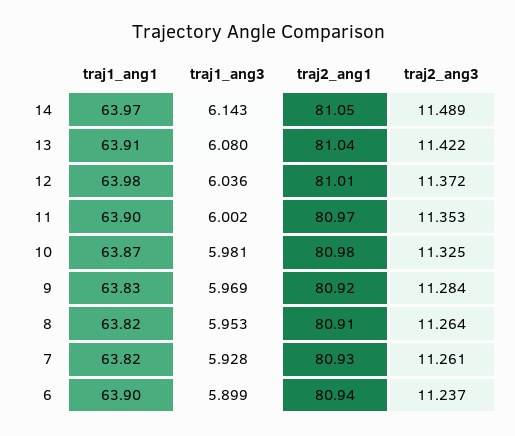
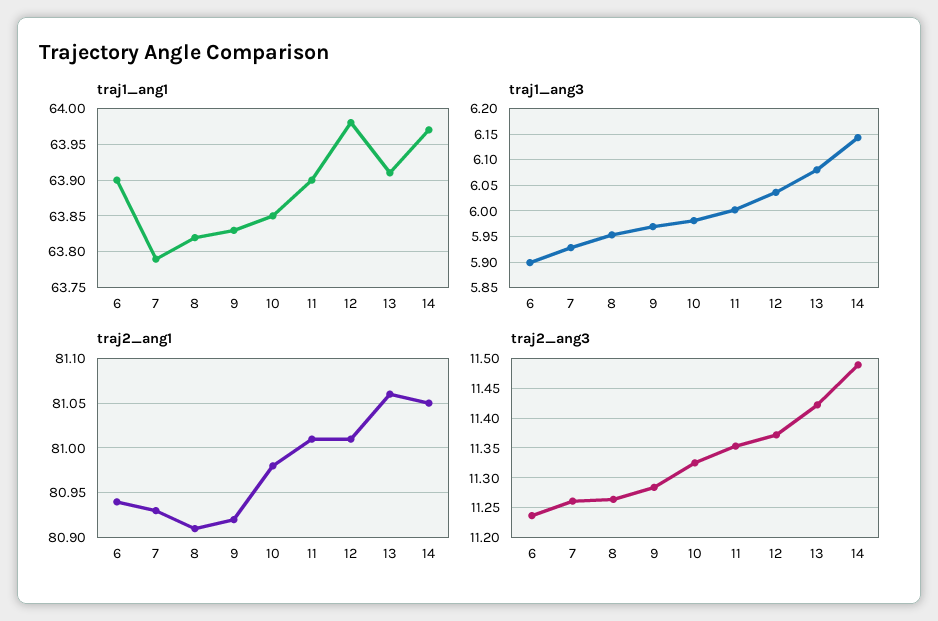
  {
    "traj1_ang1": {
      "14": 63.97,
      "13": 63.91,
      "12": 63.98,
      "11": 63.9,
-     "10": 63.87,
+     "10": 63.85,
      "9": 63.83,
      "8": 63.82,
-     "7": 63.82,
+     "7": 63.79,
      "6": 63.9
    },
    "traj1_ang3": {
      "14": 6.143,
      "13": 6.08,
      "12": 6.036,
      "11": 6.002,
      "10": 5.981,
      "9": 5.969,
      "8": 5.953,
      "7": 5.928,
      "6": 5.899
    },
    "traj2_ang1": {
      "14": 81.05,
-     "13": 81.04,
+     "13": 81.06,
      "12": 81.01,
-     "11": 80.97,
+     "11": 81.01,
      "10": 80.98,
      "9": 80.92,
      "8": 80.91,
      "7": 80.93,
      "6": 80.94
    },
    "traj2_ang3": {
      "14": 11.489,
      "13": 11.422,
      "12": 11.372,
      "11": 11.353,
      "10": 11.325,
      "9": 11.284,
      "8": 11.264,
      "7": 11.261,
      "6": 11.237
    }
  }

